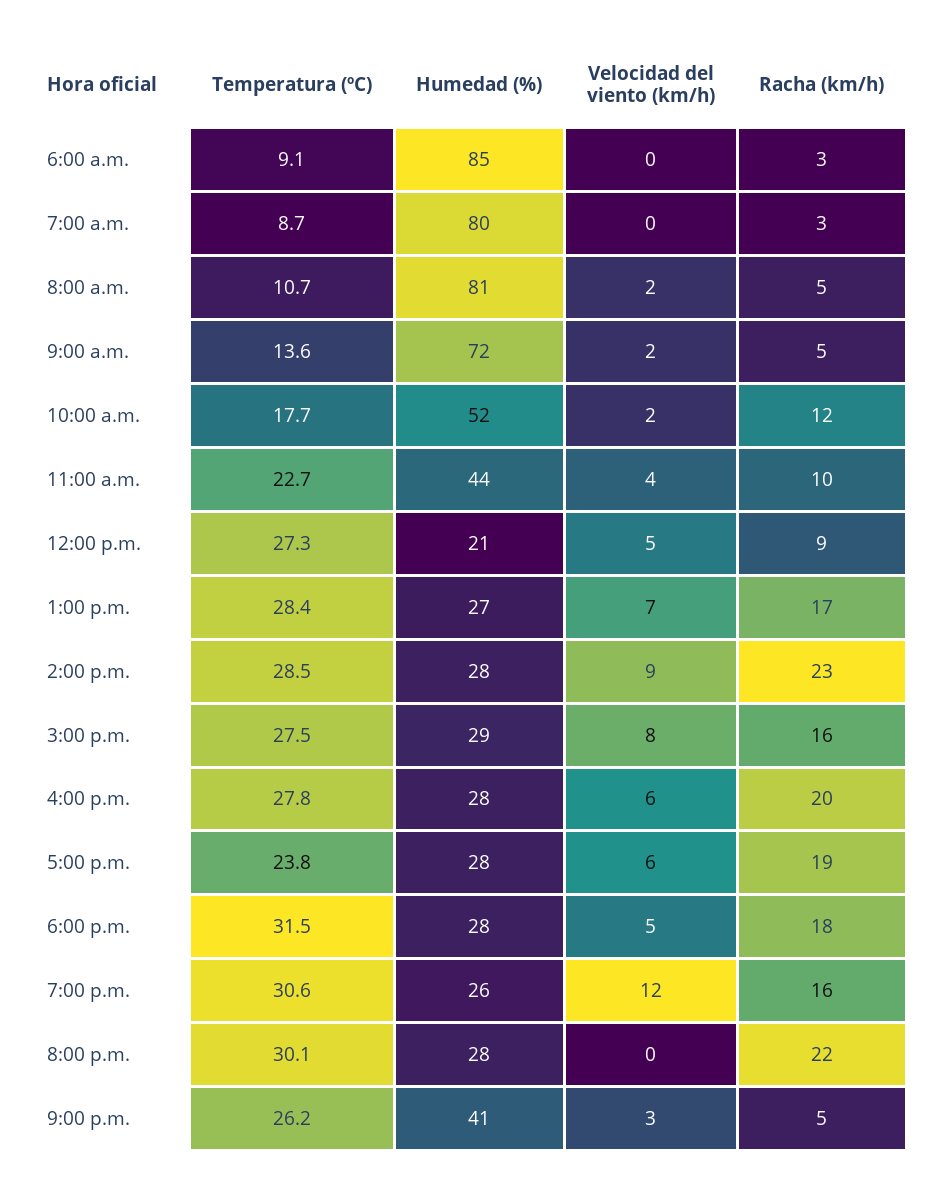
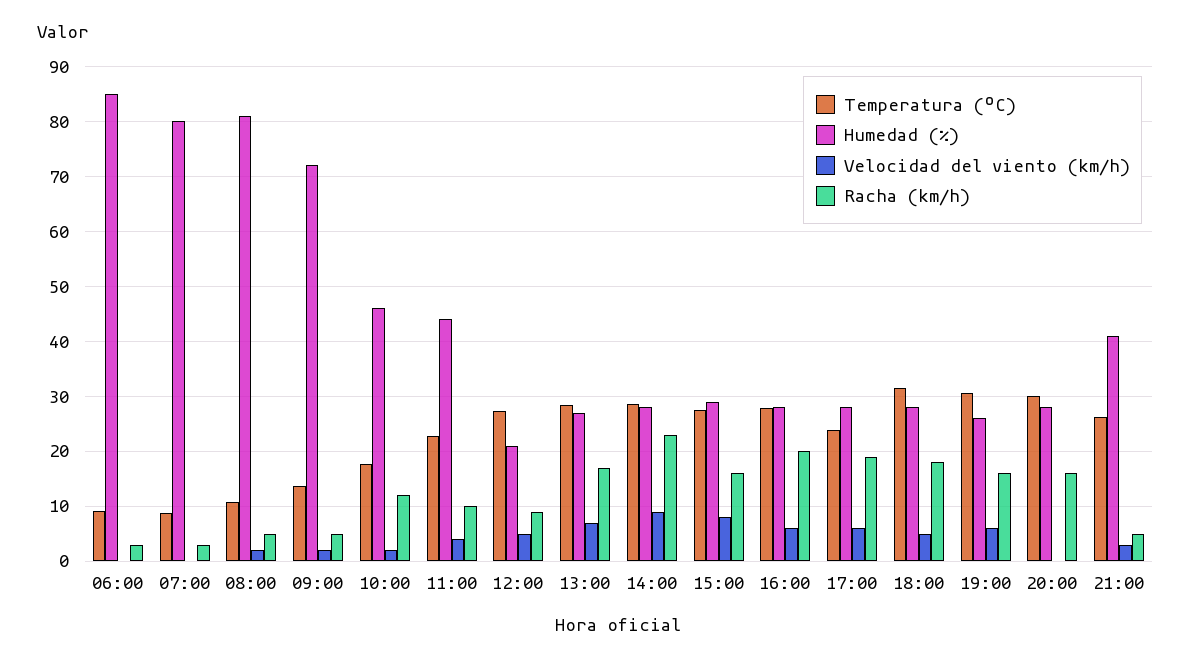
  {
    "Temperatura (ºC)": {
      "6:00 a.m.": 9.1,
      "7:00 a.m.": 8.7,
      "8:00 a.m.": 10.7,
      "9:00 a.m.": 13.6,
      "10:00 a.m.": 17.7,
      "11:00 a.m.": 22.7,
      "12:00 p.m.": 27.3,
      "1:00 p.m.": 28.4,
      "2:00 p.m.": 28.5,
      "3:00 p.m.": 27.5,
      "4:00 p.m.": 27.8,
      "5:00 p.m.": 23.8,
      "6:00 p.m.": 31.5,
      "7:00 p.m.": 30.6,
      "8:00 p.m.": 30.1,
      "9:00 p.m.": 26.2
    },
    "Humedad (%)": {
      "6:00 a.m.": 85,
      "7:00 a.m.": 80,
      "8:00 a.m.": 81,
      "9:00 a.m.": 72,
-     "10:00 a.m.": 52,
+     "10:00 a.m.": 46,
      "11:00 a.m.": 44,
      "12:00 p.m.": 21,
      "1:00 p.m.": 27,
      "2:00 p.m.": 28,
      "3:00 p.m.": 29,
      "4:00 p.m.": 28,
      "5:00 p.m.": 28,
      "6:00 p.m.": 28,
      "7:00 p.m.": 26,
      "8:00 p.m.": 28,
      "9:00 p.m.": 41
    },
    "Velocidad del viento (km/h)": {
      "6:00 a.m.": 0,
      "7:00 a.m.": 0,
      "8:00 a.m.": 2,
      "9:00 a.m.": 2,
      "10:00 a.m.": 2,
      "11:00 a.m.": 4,
      "12:00 p.m.": 5,
      "1:00 p.m.": 7,
      "2:00 p.m.": 9,
      "3:00 p.m.": 8,
      "4:00 p.m.": 6,
      "5:00 p.m.": 6,
      "6:00 p.m.": 5,
-     "7:00 p.m.": 12,
+     "7:00 p.m.": 6,
      "8:00 p.m.": 0,
      "9:00 p.m.": 3
    },
    "Racha (km/h)": {
      "6:00 a.m.": 3,
      "7:00 a.m.": 3,
      "8:00 a.m.": 5,
      "9:00 a.m.": 5,
      "10:00 a.m.": 12,
      "11:00 a.m.": 10,
      "12:00 p.m.": 9,
      "1:00 p.m.": 17,
      "2:00 p.m.": 23,
      "3:00 p.m.": 16,
      "4:00 p.m.": 20,
      "5:00 p.m.": 19,
      "6:00 p.m.": 18,
      "7:00 p.m.": 16,
-     "8:00 p.m.": 22,
+     "8:00 p.m.": 16,
      "9:00 p.m.": 5
    }
  }

